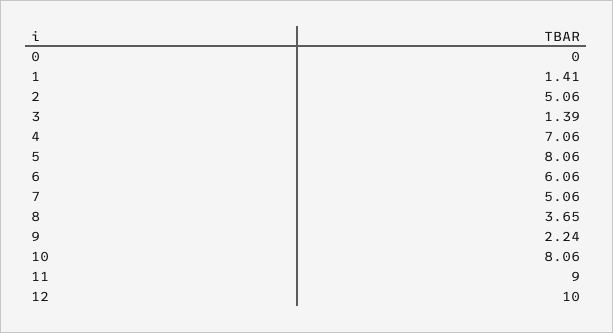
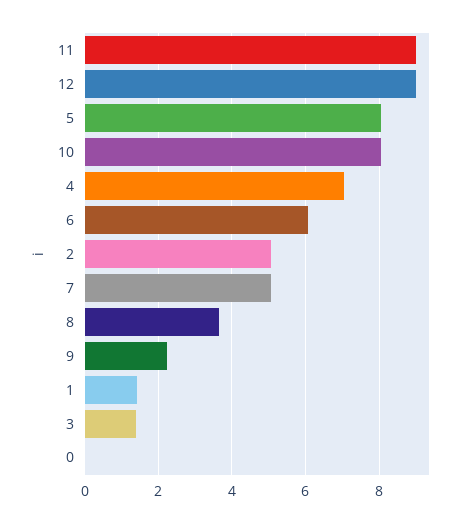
  {
    "0": 0,
    "1": 1.41,
    "2": 5.06,
    "3": 1.39,
    "4": 7.06,
    "5": 8.06,
    "6": 6.06,
    "7": 5.06,
    "8": 3.65,
    "9": 2.24,
    "10": 8.06,
    "11": 9,
-   "12": 10
+   "12": 9
  }

